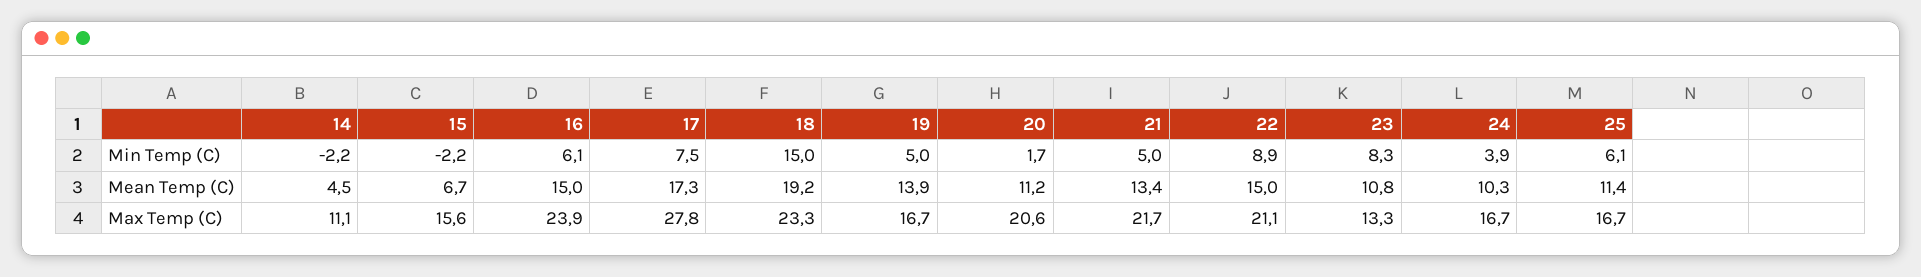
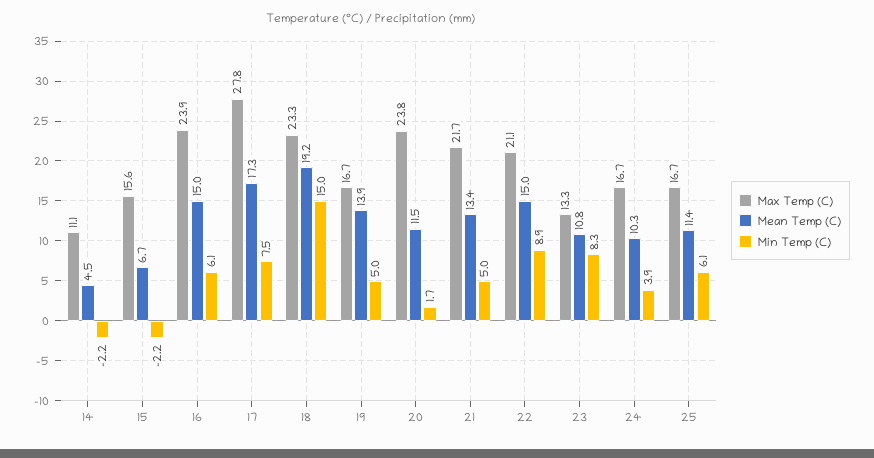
  {
    "Min Temp (C)": {
      "14": -2.2,
      "15": -2.2,
      "16": 6.1,
      "17": 7.5,
      "18": 15,
      "19": 5,
      "20": 1.7,
      "21": 5,
      "22": 8.9,
      "23": 8.3,
      "24": 3.9,
      "25": 6.1
    },
    "Mean Temp (C)": {
      "14": 4.5,
      "15": 6.7,
      "16": 15,
      "17": 17.3,
      "18": 19.2,
      "19": 13.9,
-     "20": 11.2,
+     "20": 11.5,
      "21": 13.4,
      "22": 15,
      "23": 10.8,
      "24": 10.3,
      "25": 11.4
    },
    "Max Temp (C)": {
      "14": 11.1,
      "15": 15.6,
      "16": 23.9,
      "17": 27.8,
      "18": 23.3,
      "19": 16.7,
-     "20": 20.6,
+     "20": 23.8,
      "21": 21.7,
      "22": 21.1,
      "23": 13.3,
      "24": 16.7,
      "25": 16.7
    }
  }

